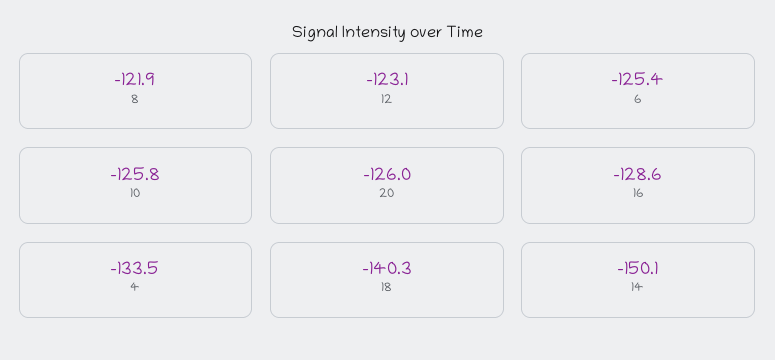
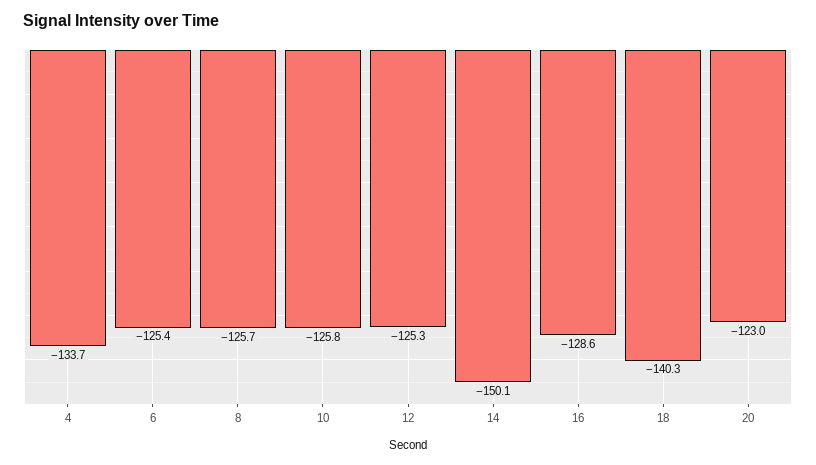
  {
-   "8": -121.9,
+   "8": -125.7,
-   "12": -123.1,
+   "12": -125.3,
    "6": -125.4,
    "10": -125.8,
-   "20": -126,
+   "20": -123,
    "16": -128.6,
-   "4": -133.5,
+   "4": -133.7,
    "18": -140.3,
    "14": -150.1
  }

